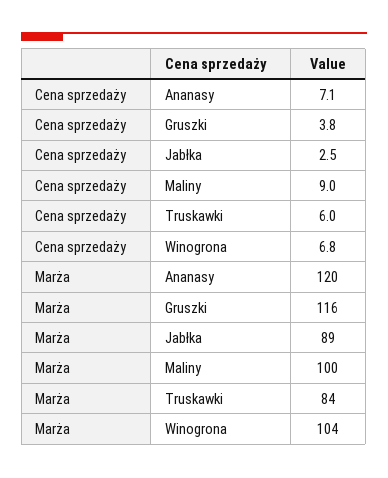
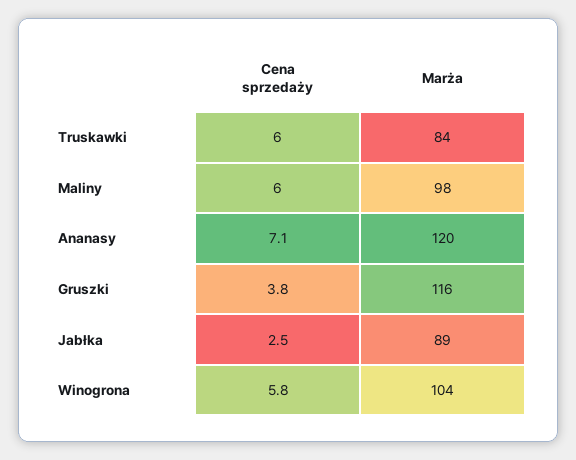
  {
    "Cena sprzedaży": {
      "Ananasy": 7.1,
      "Gruszki": 3.8,
      "Jabłka": 2.5,
-     "Maliny": 9,
+     "Maliny": 6,
      "Truskawki": 6,
-     "Winogrona": 6.8
+     "Winogrona": 5.8
    },
    "Marża": {
      "Ananasy": 120,
      "Gruszki": 116,
      "Jabłka": 89,
-     "Maliny": 100,
+     "Maliny": 98,
      "Truskawki": 84,
      "Winogrona": 104
    }
  }

